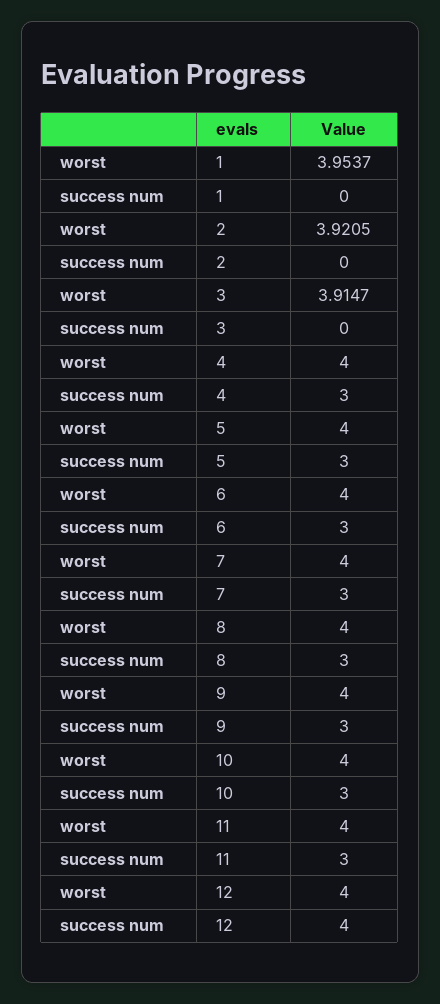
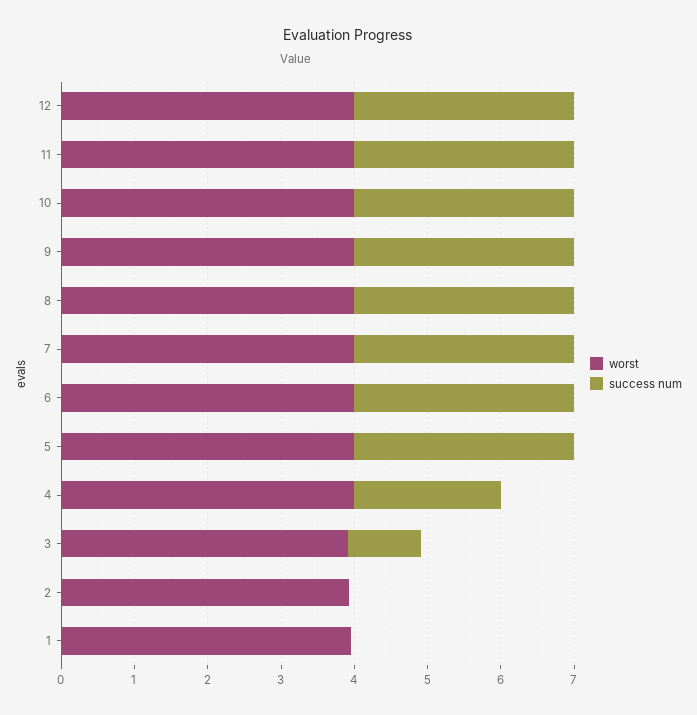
  {
    "worst": {
      "1": 3.9537,
      "2": 3.9205,
      "3": 3.9147,
      "4": 4,
      "5": 4,
      "6": 4,
      "7": 4,
      "8": 4,
      "9": 4,
      "10": 4,
      "11": 4,
      "12": 4
    },
    "success num": {
      "1": 0,
      "2": 0,
-     "3": 0,
+     "3": 1,
-     "4": 3,
+     "4": 2,
      "5": 3,
      "6": 3,
      "7": 3,
      "8": 3,
      "9": 3,
      "10": 3,
      "11": 3,
-     "12": 4
+     "12": 3
    }
  }

